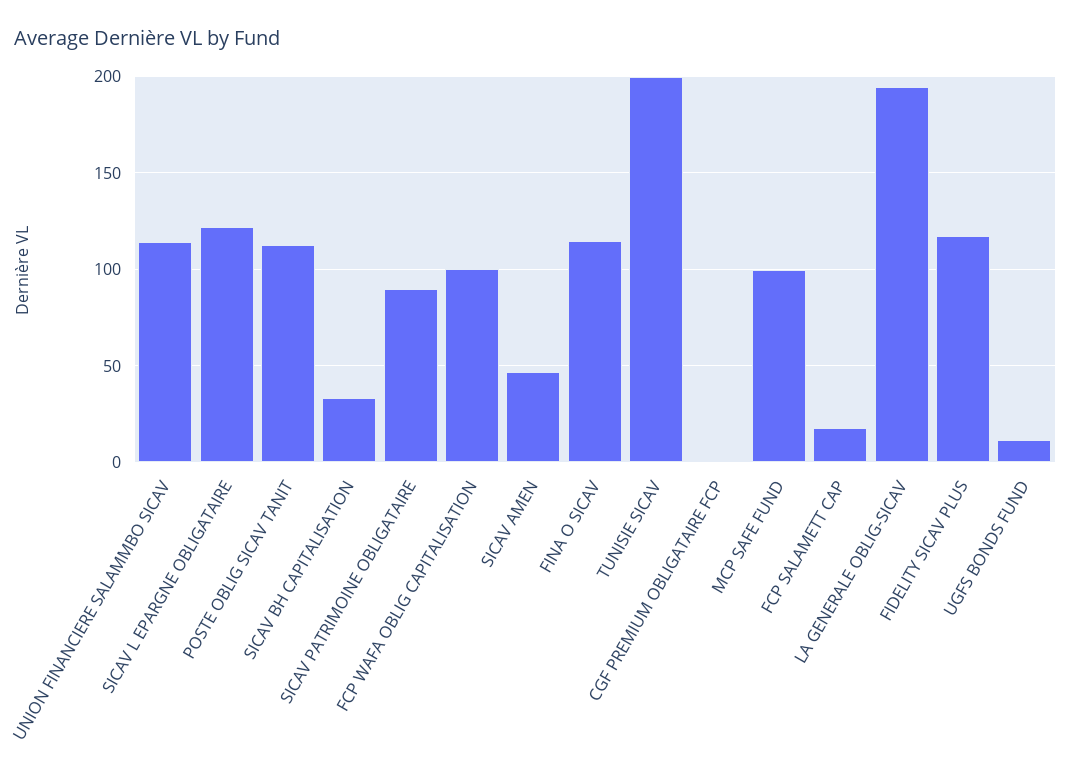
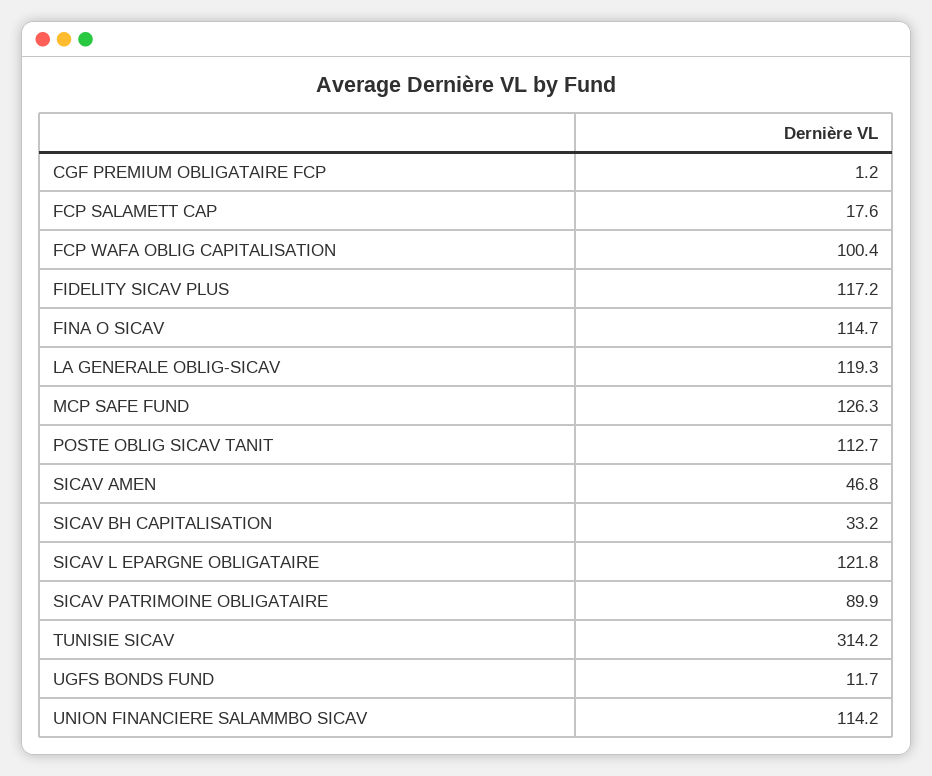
  {
    "UNION FINANCIERE SALAMMBO SICAV": 114.2,
    "SICAV L EPARGNE OBLIGATAIRE": 121.8,
    "POSTE OBLIG SICAV TANIT": 112.7,
    "SICAV BH CAPITALISATION": 33.2,
    "SICAV PATRIMOINE OBLIGATAIRE": 89.9,
    "FCP WAFA OBLIG CAPITALISATION": 100.4,
    "SICAV AMEN": 46.8,
    "FINA O SICAV": 114.7,
-   "TUNISIE SICAV": 200,
+   "TUNISIE SICAV": 314.2,
    "CGF PREMIUM OBLIGATAIRE FCP": 1.2,
-   "MCP SAFE FUND": 100,
+   "MCP SAFE FUND": 126.3,
    "FCP SALAMETT CAP": 17.6,
-   "LA GENERALE OBLIG-SICAV": 195,
+   "LA GENERALE OBLIG-SICAV": 119.3,
    "FIDELITY SICAV PLUS": 117.2,
    "UGFS BONDS FUND": 11.7
  }

